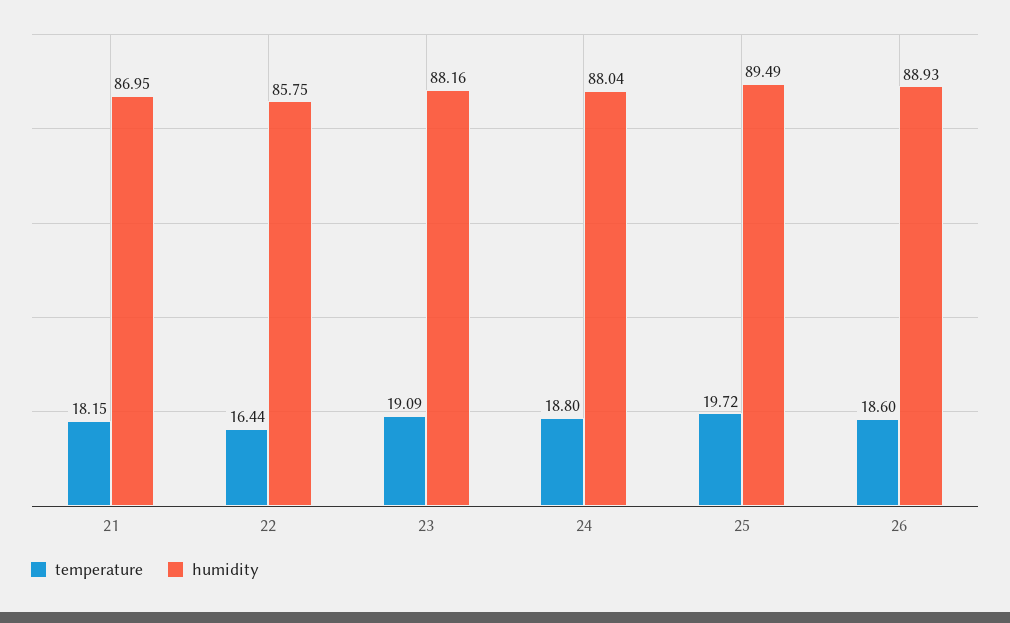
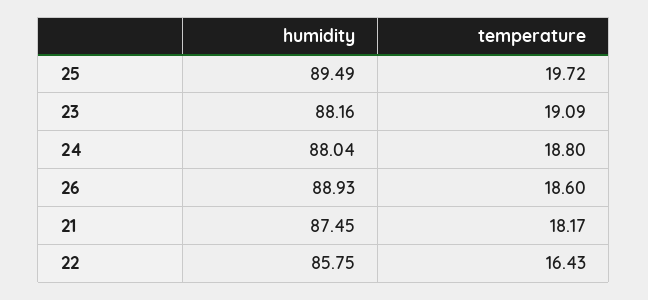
  {
    "temperature": {
-     "21": 18.15,
+     "21": 18.17,
-     "22": 16.44,
+     "22": 16.43,
      "23": 19.09,
      "24": 18.8,
      "25": 19.72,
      "26": 18.6
    },
    "humidity": {
-     "21": 86.95,
+     "21": 87.45,
      "22": 85.75,
      "23": 88.16,
      "24": 88.04,
      "25": 89.49,
      "26": 88.93
    }
  }

